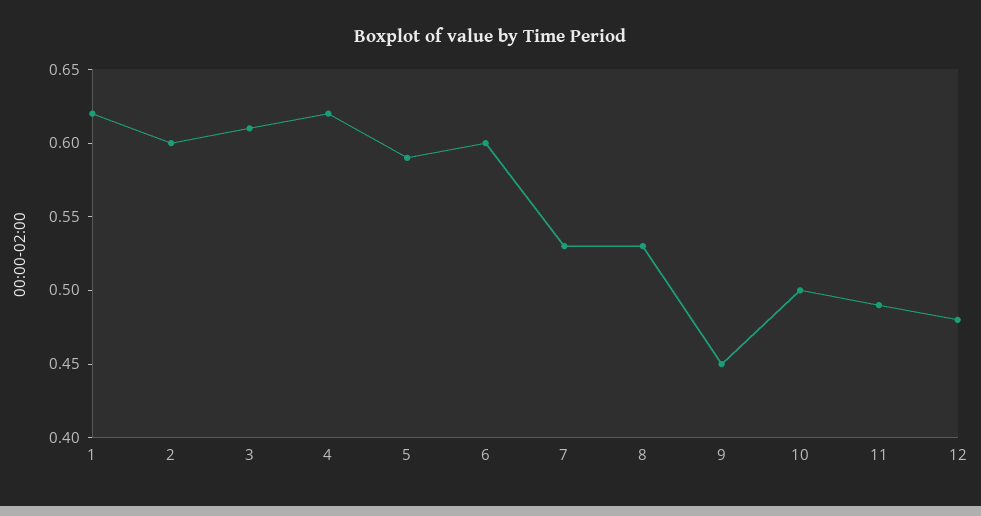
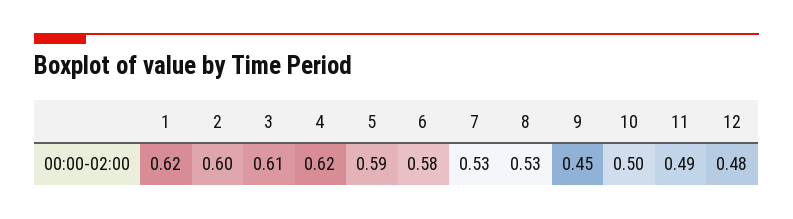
  {
    "1": 0.62,
    "2": 0.6,
    "3": 0.61,
    "4": 0.62,
    "5": 0.59,
-   "6": 0.6,
+   "6": 0.58,
    "7": 0.53,
    "8": 0.53,
    "9": 0.45,
    "10": 0.5,
    "11": 0.49,
    "12": 0.48
  }

